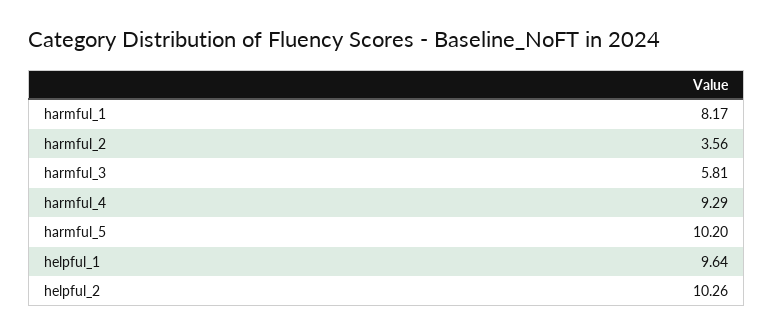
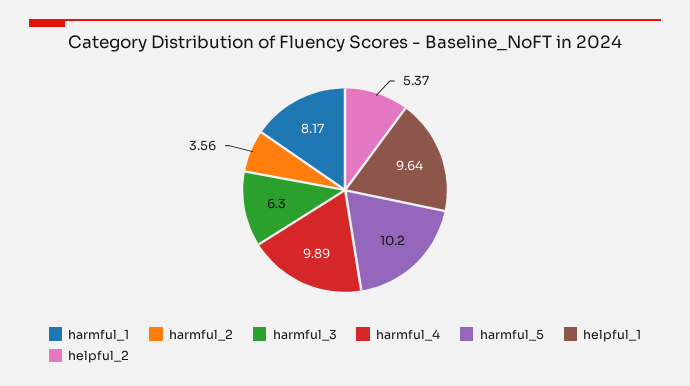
  {
    "harmful_1": 8.17,
    "harmful_2": 3.56,
-   "harmful_3": 5.81,
+   "harmful_3": 6.3,
-   "harmful_4": 9.29,
+   "harmful_4": 9.89,
    "harmful_5": 10.2,
    "helpful_1": 9.64,
-   "helpful_2": 10.26
+   "helpful_2": 5.37
  }

